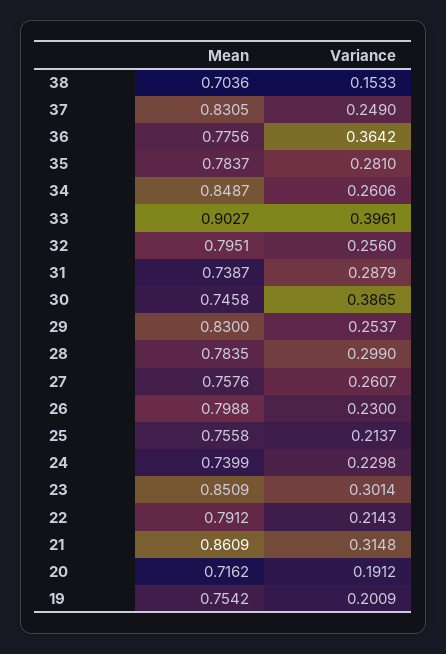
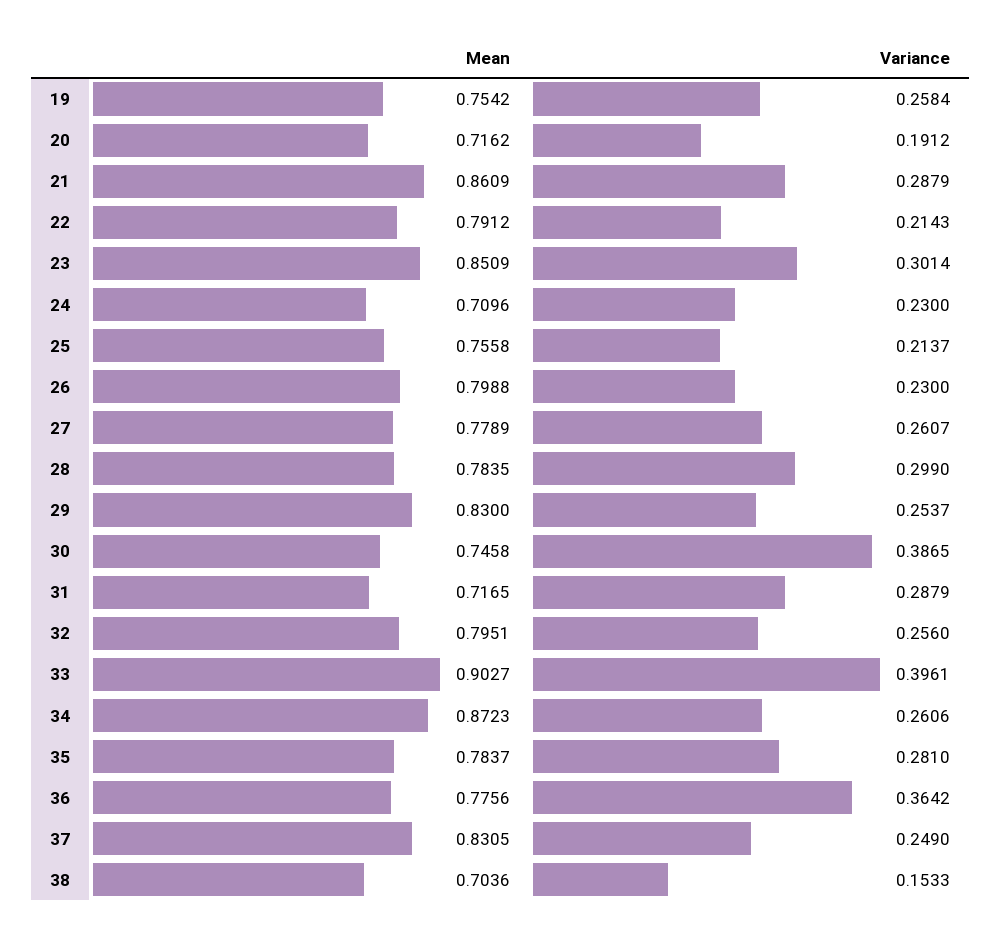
  {
    "Mean": {
      "38": 0.7036,
      "37": 0.8305,
      "36": 0.7756,
      "35": 0.7837,
-     "34": 0.8487,
+     "34": 0.8723,
      "33": 0.9027,
      "32": 0.7951,
-     "31": 0.7387,
+     "31": 0.7165,
      "30": 0.7458,
      "29": 0.83,
      "28": 0.7835,
-     "27": 0.7576,
+     "27": 0.7789,
      "26": 0.7988,
      "25": 0.7558,
-     "24": 0.7399,
+     "24": 0.7096,
      "23": 0.8509,
      "22": 0.7912,
      "21": 0.8609,
      "20": 0.7162,
      "19": 0.7542
    },
    "Variance": {
      "38": 0.1533,
      "37": 0.249,
      "36": 0.3642,
      "35": 0.281,
      "34": 0.2606,
      "33": 0.3961,
      "32": 0.256,
      "31": 0.2879,
      "30": 0.3865,
      "29": 0.2537,
      "28": 0.299,
      "27": 0.2607,
      "26": 0.23,
      "25": 0.2137,
-     "24": 0.2298,
+     "24": 0.23,
      "23": 0.3014,
      "22": 0.2143,
-     "21": 0.3148,
+     "21": 0.2879,
      "20": 0.1912,
-     "19": 0.2009
+     "19": 0.2584
    }
  }

